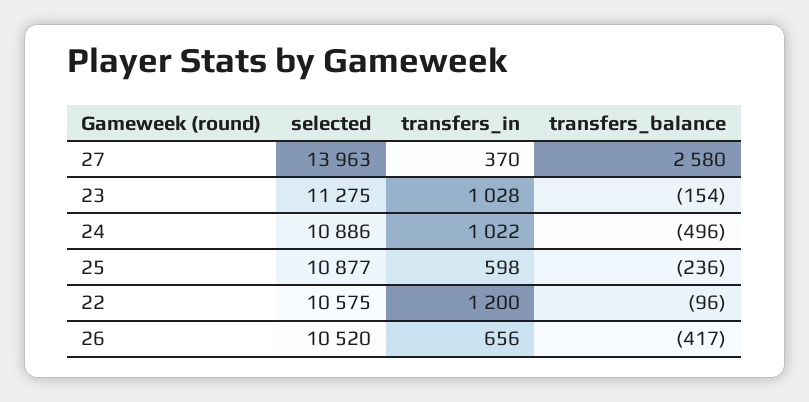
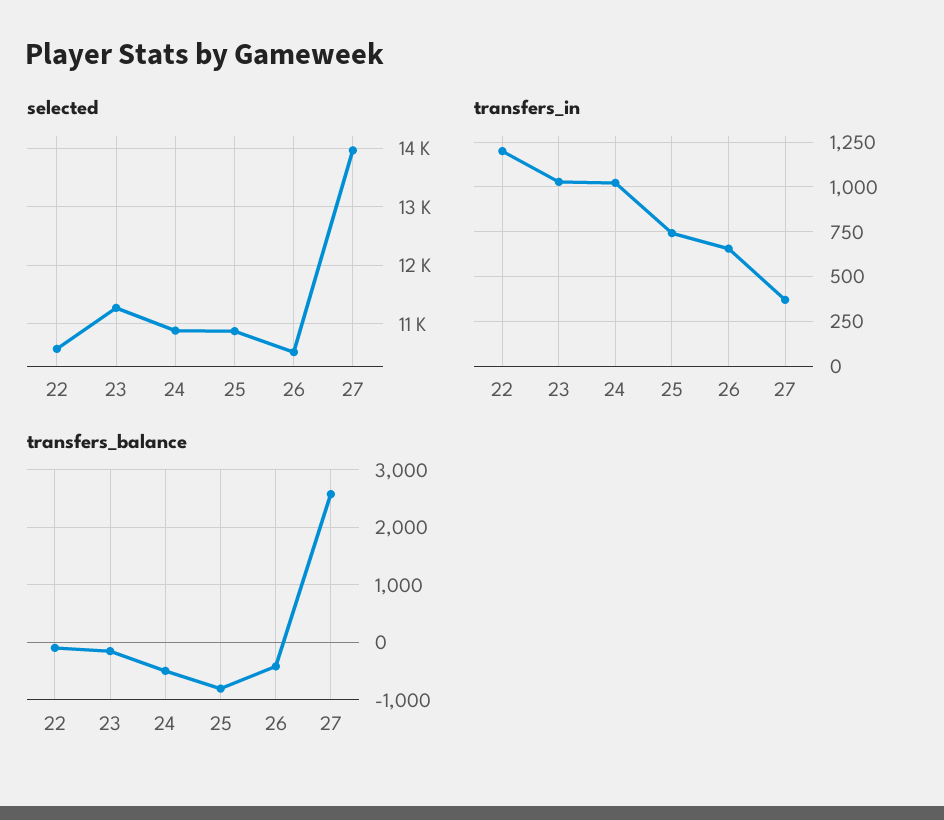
  {
    "selected": {
      "27": 13963,
      "23": 11275,
      "24": 10886,
      "25": 10877,
      "22": 10575,
      "26": 10520
    },
    "transfers_in": {
      "27": 370,
      "23": 1028,
      "24": 1022,
-     "25": 598,
+     "25": 750,
      "22": 1200,
      "26": 656
    },
    "transfers_balance": {
      "27": 2580,
      "23": -154,
      "24": -496,
-     "25": -236,
+     "25": -800,
      "22": -96,
      "26": -417
    }
  }

